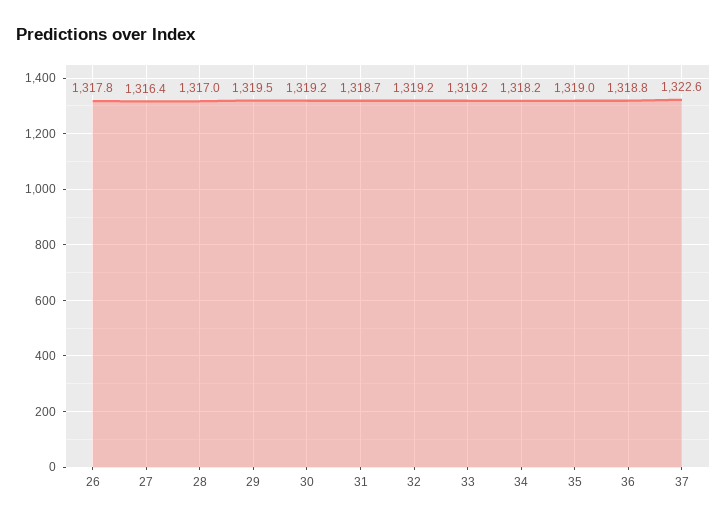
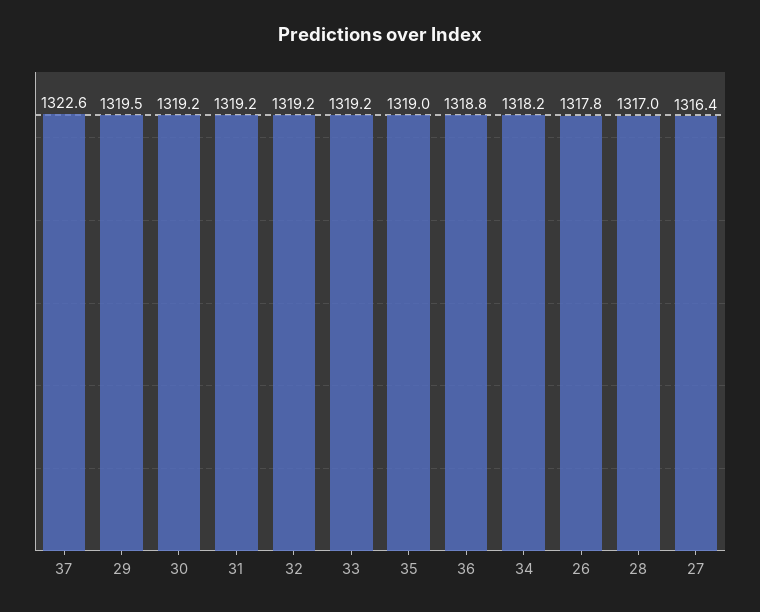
  {
    "26": 1317.8,
    "27": 1316.4,
    "28": 1317,
    "29": 1319.5,
    "30": 1319.2,
-   "31": 1318.7,
+   "31": 1319.2,
    "32": 1319.2,
    "33": 1319.2,
    "34": 1318.2,
    "35": 1319,
    "36": 1318.8,
    "37": 1322.6
  }

